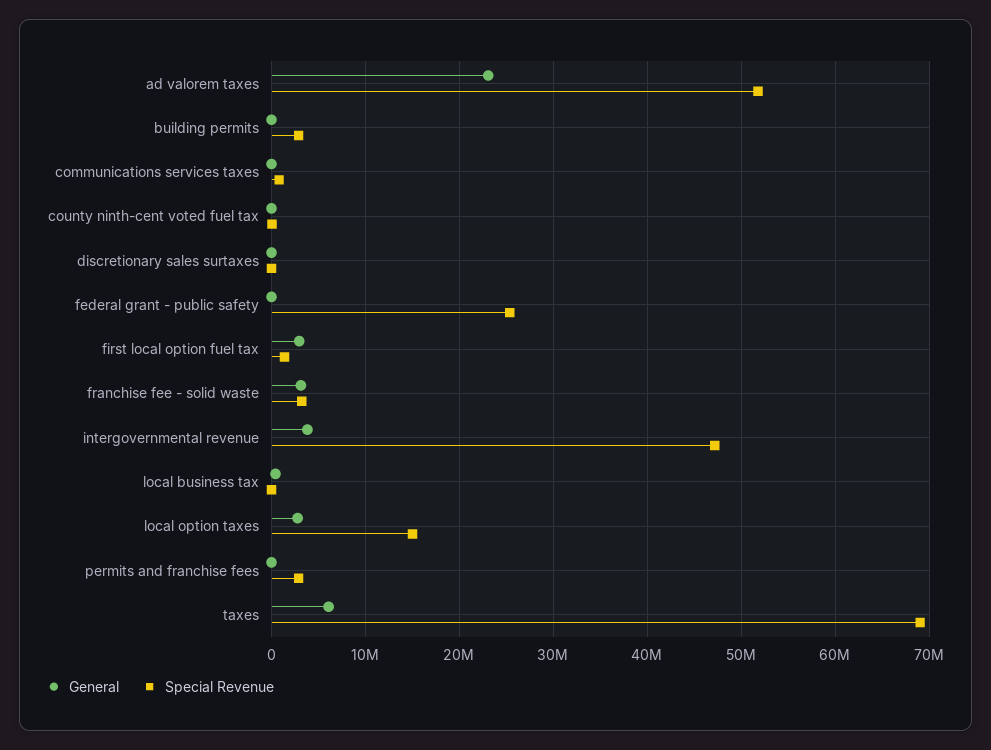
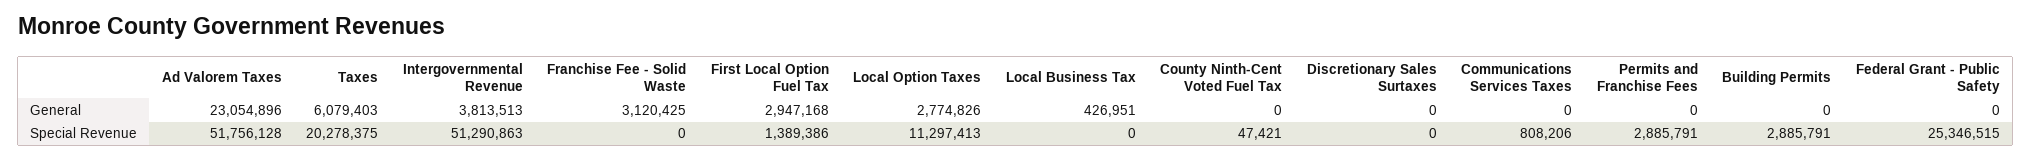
  {
    "General": {
      "ad valorem taxes": 23054896,
      "building permits": 0,
      "communications services taxes": 0,
      "county ninth-cent voted fuel tax": 0,
      "discretionary sales surtaxes": 0,
      "federal grant - public safety": 0,
      "first local option fuel tax": 2947168,
      "franchise fee - solid waste": 3120425,
      "intergovernmental revenue": 3813513,
      "local business tax": 426951,
      "local option taxes": 2774826,
      "permits and franchise fees": 0,
      "taxes": 6079403
    },
    "Special Revenue": {
      "ad valorem taxes": 51756128,
      "building permits": 2885791,
      "communications services taxes": 808206,
      "county ninth-cent voted fuel tax": 47421,
      "discretionary sales surtaxes": 0,
      "federal grant - public safety": 25346515,
      "first local option fuel tax": 1389386,
-     "franchise fee - solid waste": 3000000,
+     "franchise fee - solid waste": 0,
-     "intergovernmental revenue": 47000000,
+     "intergovernmental revenue": 51290863,
      "local business tax": 0,
-     "local option taxes": 15000000,
+     "local option taxes": 11297413,
      "permits and franchise fees": 2885791,
-     "taxes": 69000000
+     "taxes": 20278375
    }
  }

